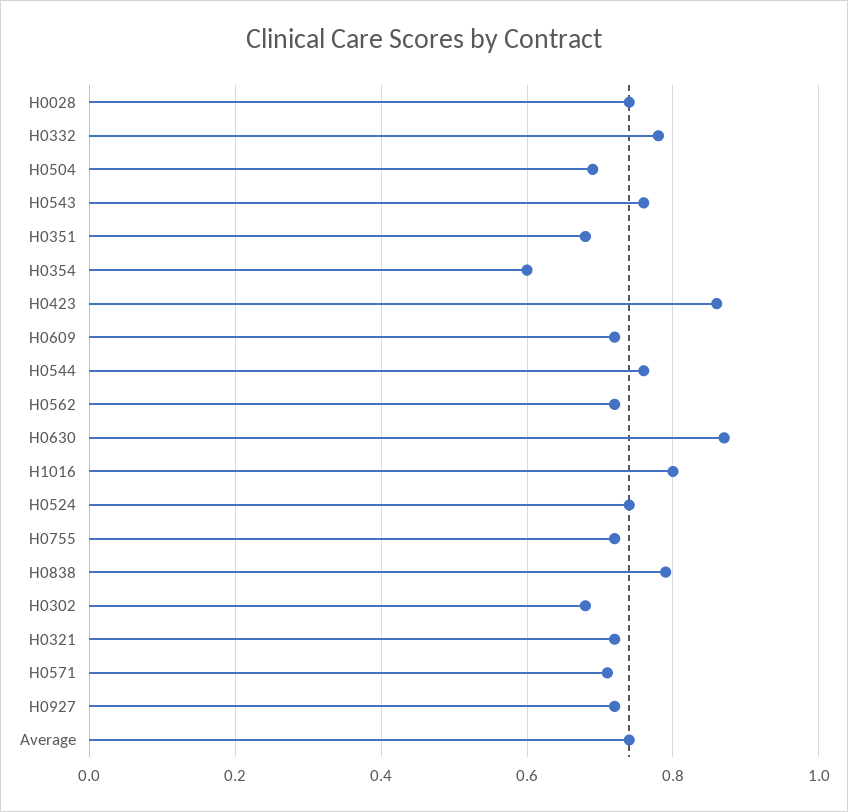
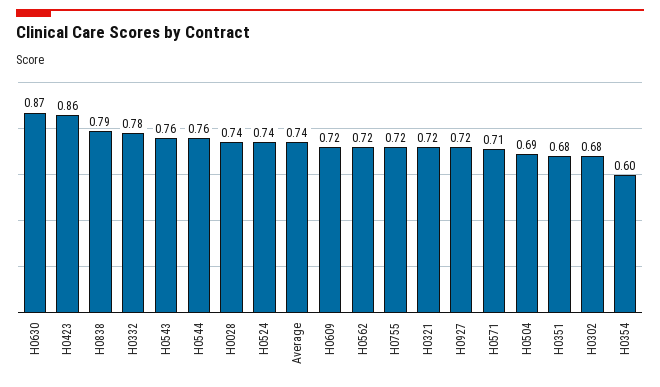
  {
    "H0028": 0.74,
    "H0332": 0.78,
    "H0504": 0.69,
    "H0543": 0.76,
    "H0351": 0.68,
    "H0354": 0.6,
    "H0423": 0.86,
    "H0609": 0.72,
    "H0544": 0.76,
    "H0562": 0.72,
    "H0630": 0.87,
-   "H1016": 0.8,
    "H0524": 0.74,
    "H0755": 0.72,
    "H0838": 0.79,
    "H0302": 0.68,
    "H0321": 0.72,
    "H0571": 0.71,
    "H0927": 0.72,
    "Average": 0.74
  }

